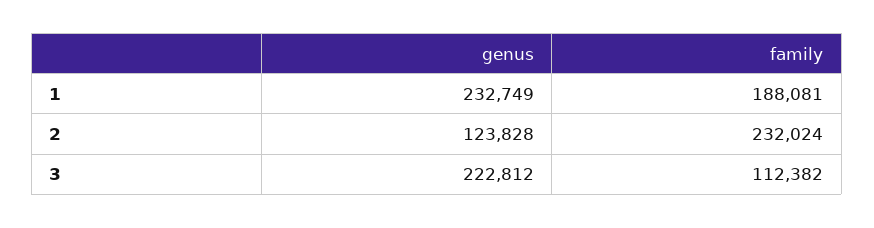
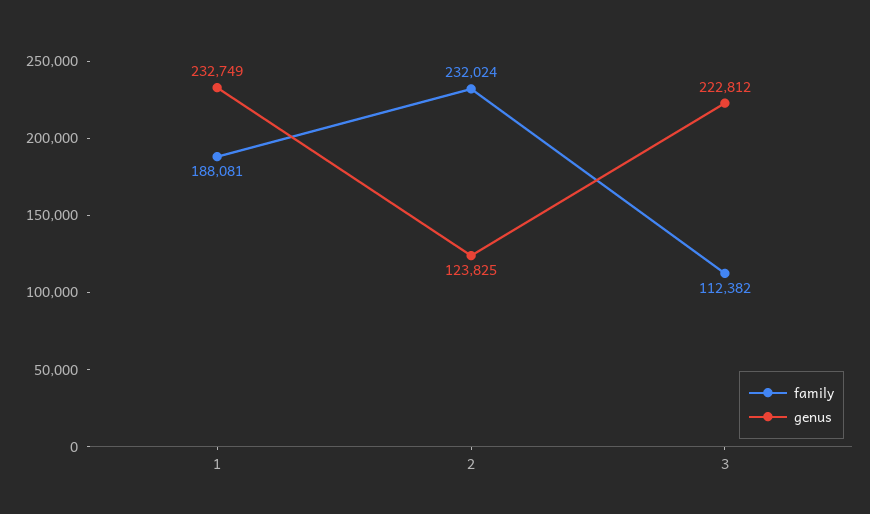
  {
    "genus": {
      "1": 232749,
-     "2": 123828,
+     "2": 123825,
      "3": 222812
    },
    "family": {
      "1": 188081,
      "2": 232024,
      "3": 112382
    }
  }

